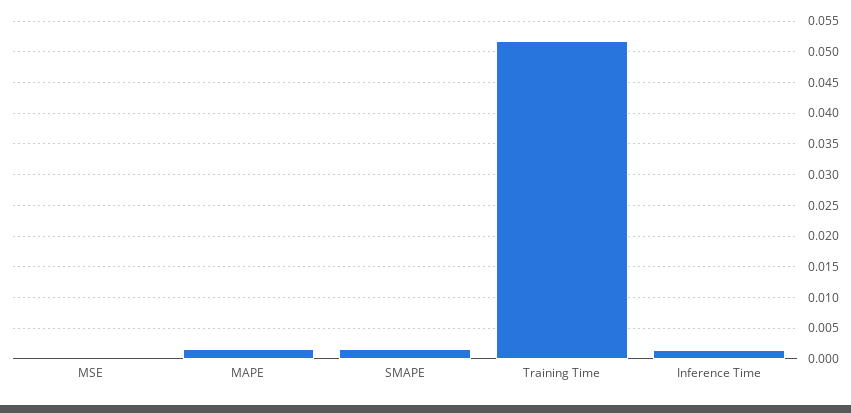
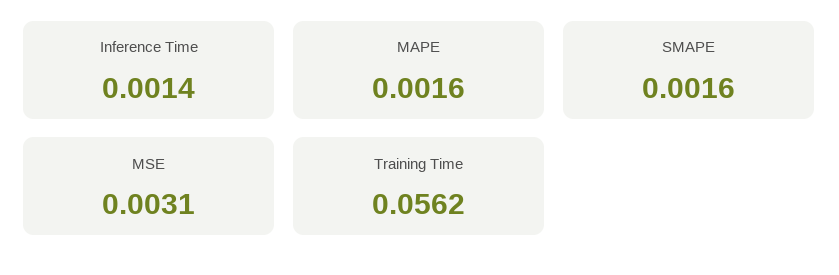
  {
-   "MSE": 0,
+   "MSE": 0.0031,
    "MAPE": 0.0016,
    "SMAPE": 0.0016,
-   "Training Time": 0.052,
+   "Training Time": 0.0562,
    "Inference Time": 0.0014
  }

